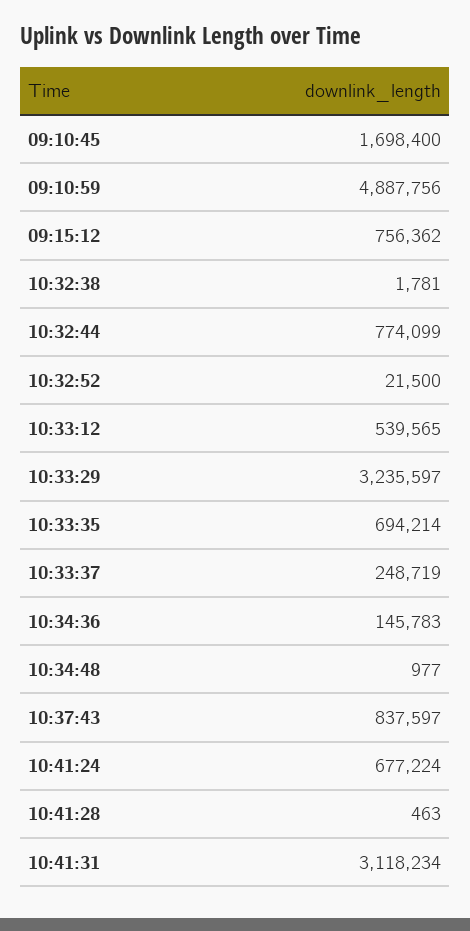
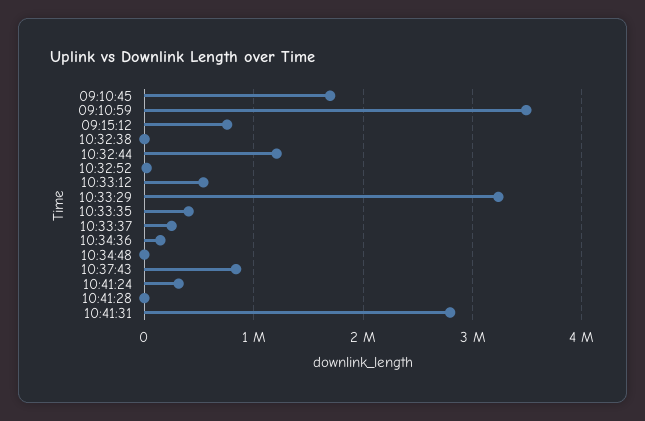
  {
    "09:10:45": 1698400,
-   "09:10:59": 4887756,
+   "09:10:59": 3500000,
    "09:15:12": 756362,
    "10:32:38": 1781,
-   "10:32:44": 774099,
+   "10:32:44": 1200000,
    "10:32:52": 21500,
    "10:33:12": 539565,
    "10:33:29": 3235597,
-   "10:33:35": 694214,
+   "10:33:35": 400000,
    "10:33:37": 248719,
    "10:34:36": 145783,
    "10:34:48": 977,
    "10:37:43": 837597,
-   "10:41:24": 677224,
+   "10:41:24": 300000,
    "10:41:28": 463,
-   "10:41:31": 3118234
+   "10:41:31": 2800000
  }

